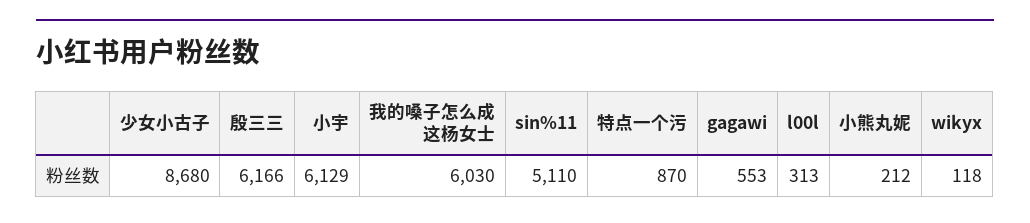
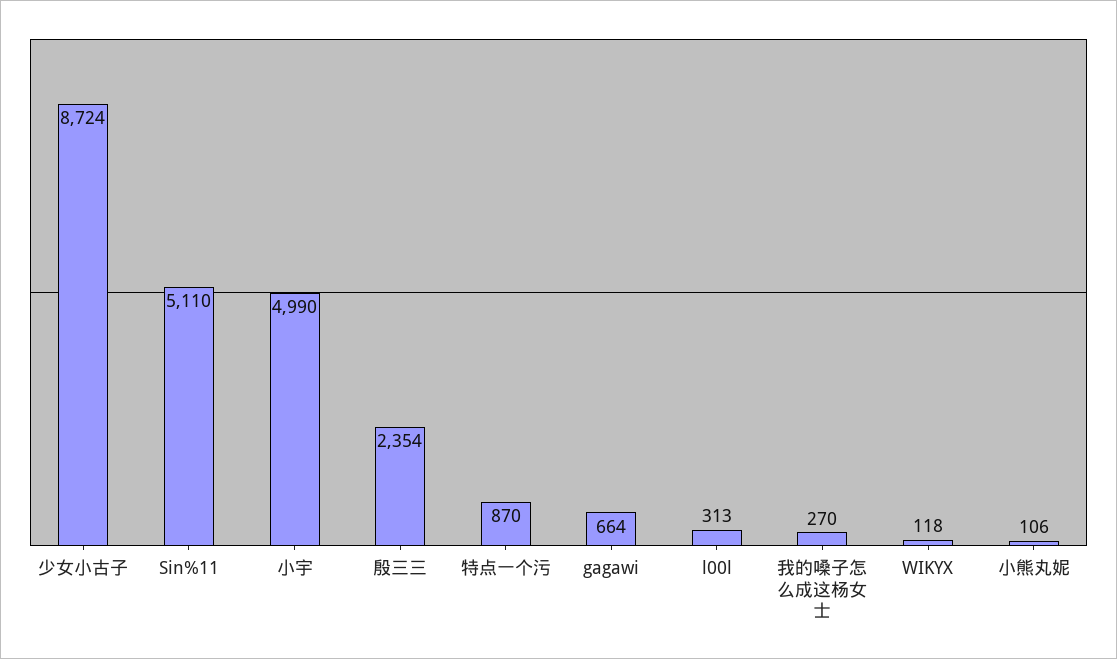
  {
-   "少女小古子": 8680,
+   "少女小古子": 8724,
-   "殷三三": 6166,
+   "殷三三": 2354,
-   "小宇": 6129,
+   "小宇": 4990,
-   "我的嗓子怎么成这杨女士": 6030,
+   "我的嗓子怎么成这杨女士": 270,
    "sin%11": 5110,
    "特点一个污": 870,
-   "gagawi": 553,
+   "gagawi": 664,
    "l00l": 313,
-   "小熊丸妮": 212,
+   "小熊丸妮": 106,
    "wikyx": 118
  }

